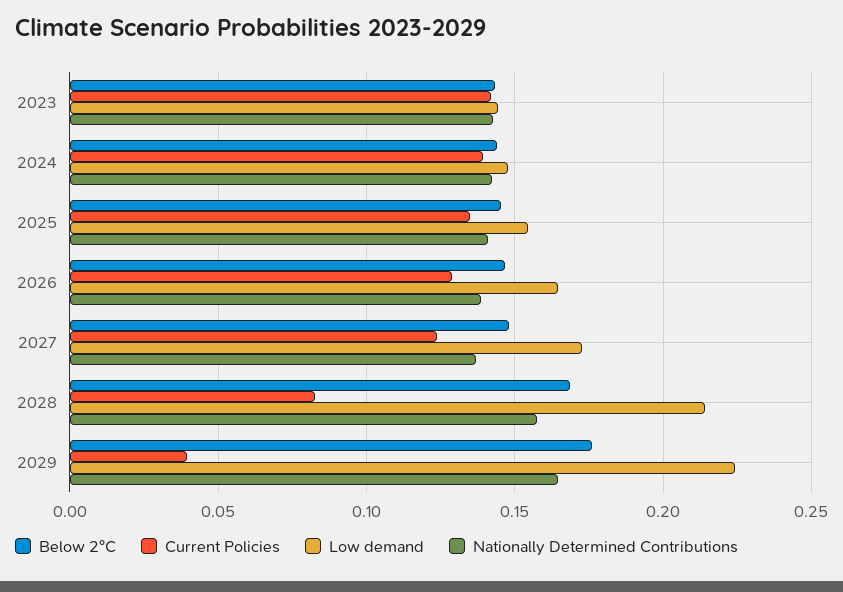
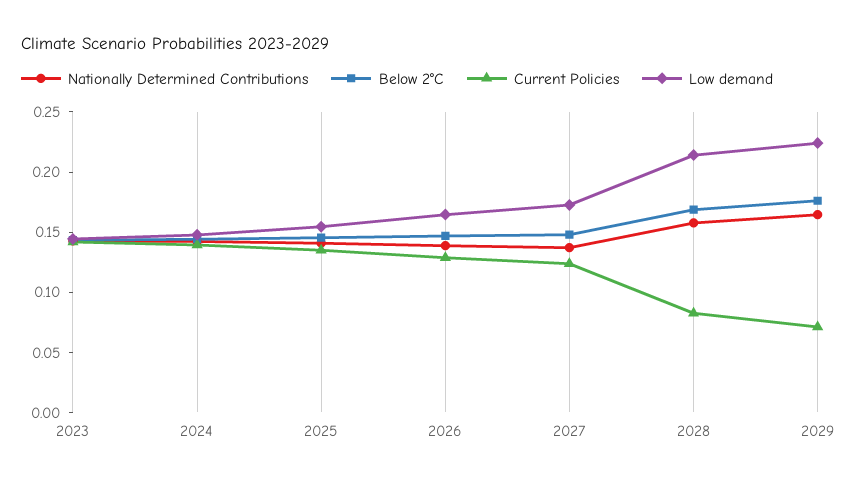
  {
    "Below 2°C": {
      "2023": 0.145,
      "2024": 0.145,
      "2025": 0.145,
      "2026": 0.145,
      "2027": 0.15,
      "2028": 0.17,
      "2029": 0.175
    },
    "Current Policies": {
      "2023": 0.14,
      "2024": 0.14,
      "2025": 0.135,
      "2026": 0.13,
      "2027": 0.125,
      "2028": 0.085,
-     "2029": 0.04
+     "2029": 0.07
    },
    "Low demand": {
      "2023": 0.145,
      "2024": 0.15,
      "2025": 0.155,
      "2026": 0.165,
      "2027": 0.175,
      "2028": 0.215,
      "2029": 0.225
    },
    "Nationally Determined Contributions": {
      "2023": 0.145,
      "2024": 0.14,
      "2025": 0.14,
      "2026": 0.14,
      "2027": 0.135,
      "2028": 0.16,
      "2029": 0.165
    }
  }

